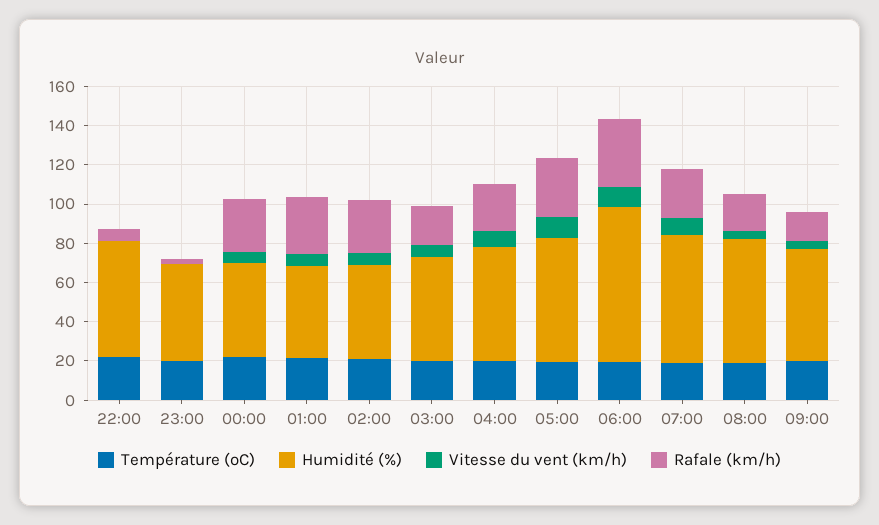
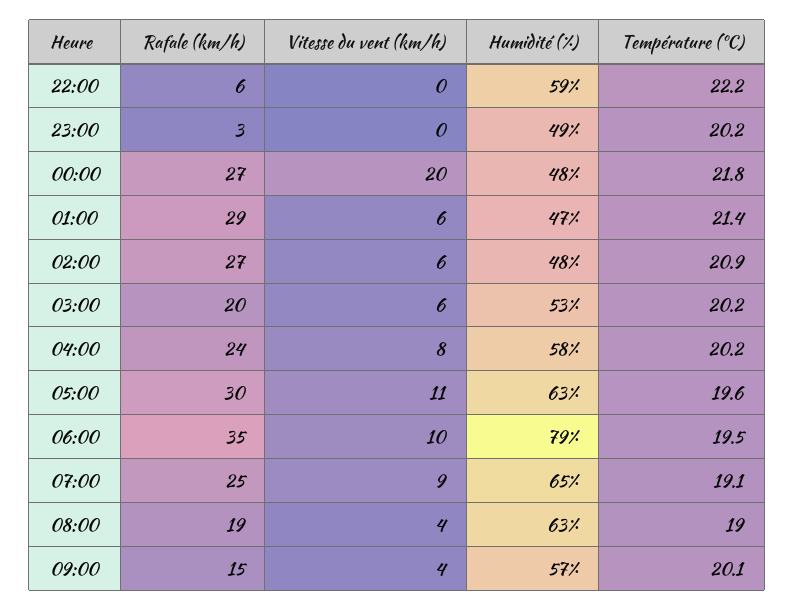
  {
    "Température (ºC)": {
      "22:00": 22.2,
      "23:00": 20.2,
      "00:00": 21.8,
      "01:00": 21.4,
      "02:00": 20.9,
      "03:00": 20.2,
      "04:00": 20.2,
      "05:00": 19.6,
      "06:00": 19.5,
      "07:00": 19.1,
      "08:00": 19,
      "09:00": 20.1
    },
    "Humidité (%)": {
      "22:00": 59,
      "23:00": 49,
      "00:00": 48,
      "01:00": 47,
      "02:00": 48,
      "03:00": 53,
      "04:00": 58,
      "05:00": 63,
      "06:00": 79,
      "07:00": 65,
      "08:00": 63,
      "09:00": 57
    },
    "Vitesse du vent (km/h)": {
      "22:00": 0,
      "23:00": 0,
-     "00:00": 5,
+     "00:00": 20,
      "01:00": 6,
      "02:00": 6,
      "03:00": 6,
      "04:00": 8,
      "05:00": 11,
      "06:00": 10,
      "07:00": 9,
      "08:00": 4,
      "09:00": 4
    },
    "Rafale (km/h)": {
      "22:00": 6,
      "23:00": 3,
      "00:00": 27,
      "01:00": 29,
      "02:00": 27,
      "03:00": 20,
      "04:00": 24,
      "05:00": 30,
      "06:00": 35,
      "07:00": 25,
      "08:00": 19,
      "09:00": 15
    }
  }

